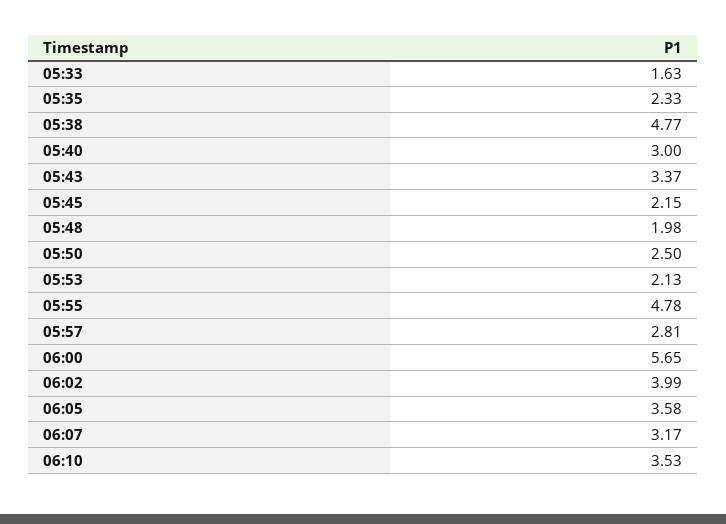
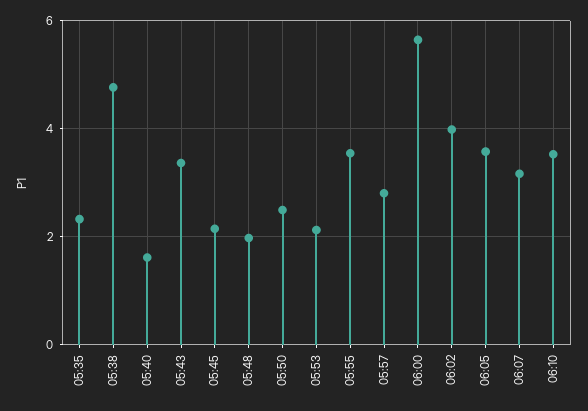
  {
-   "05:33": 1.63,
    "05:35": 2.33,
    "05:38": 4.77,
-   "05:40": 3,
+   "05:40": 1.6,
    "05:43": 3.37,
    "05:45": 2.15,
    "05:48": 1.98,
    "05:50": 2.5,
    "05:53": 2.13,
-   "05:55": 4.78,
+   "05:55": 3.6,
    "05:57": 2.81,
    "06:00": 5.65,
    "06:02": 3.99,
    "06:05": 3.58,
    "06:07": 3.17,
    "06:10": 3.53
  }

